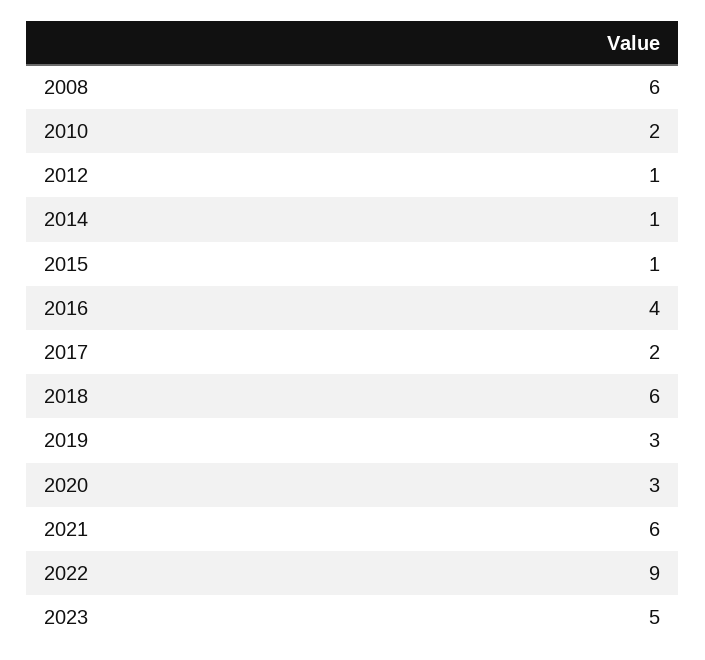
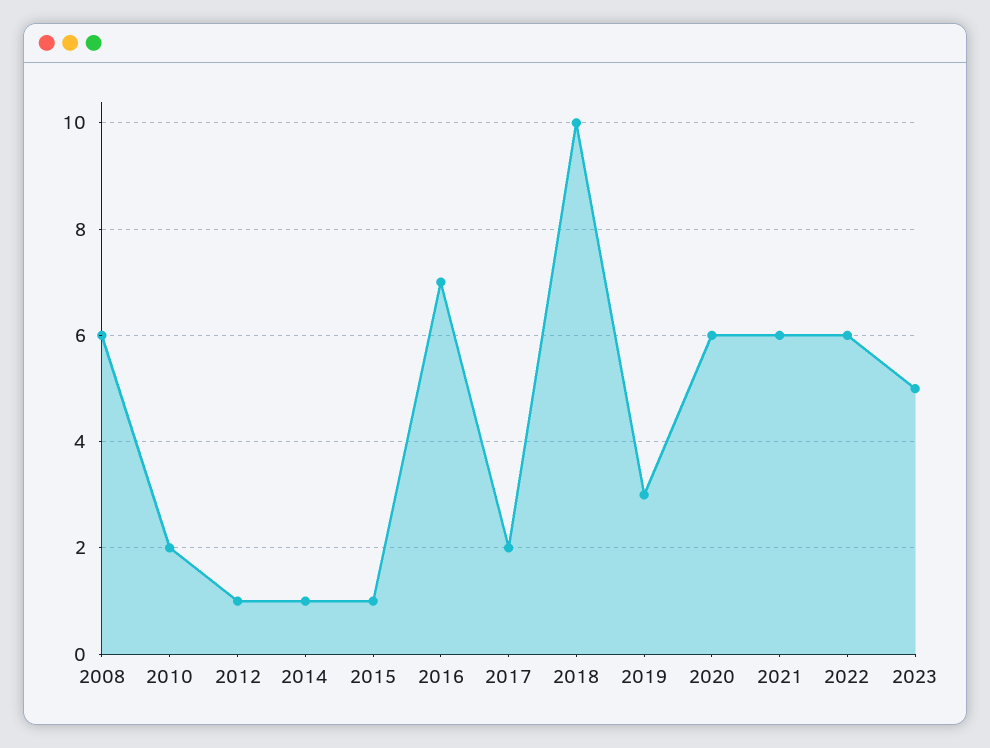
  {
    "2008": 6,
    "2010": 2,
    "2012": 1,
    "2014": 1,
    "2015": 1,
-   "2016": 4,
+   "2016": 7,
    "2017": 2,
-   "2018": 6,
+   "2018": 10,
    "2019": 3,
-   "2020": 3,
+   "2020": 6,
    "2021": 6,
-   "2022": 9,
+   "2022": 6,
    "2023": 5
  }

